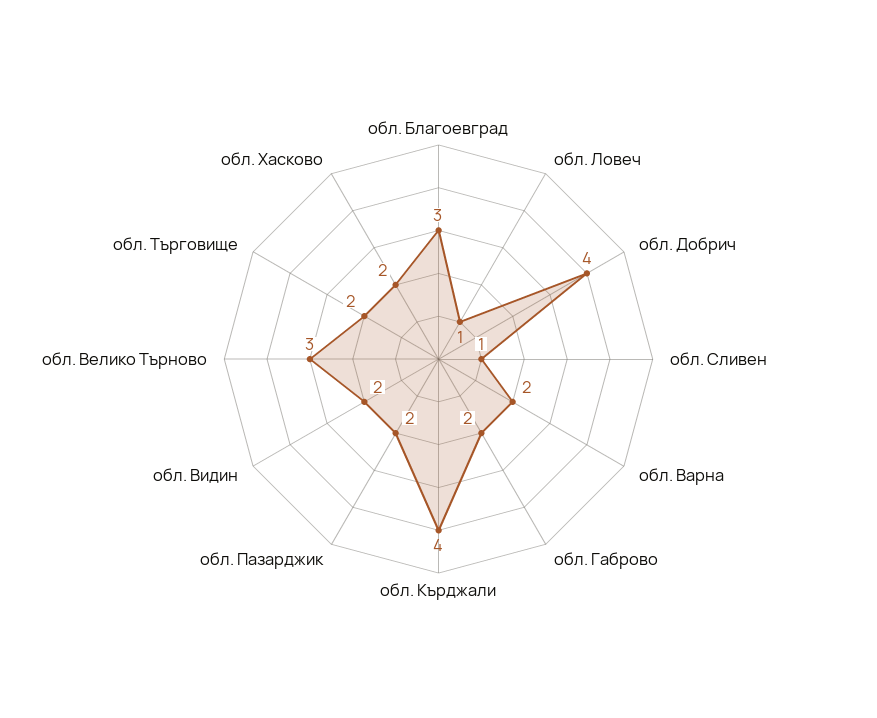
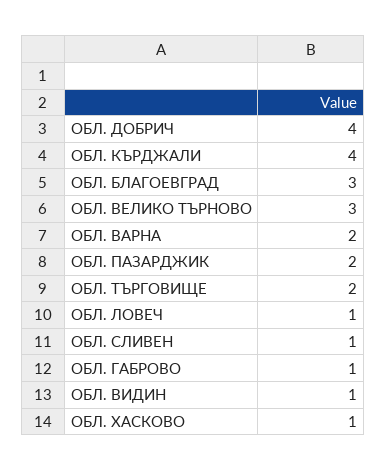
  {
    "обл. Благоевград": 3,
    "обл. Ловеч": 1,
    "обл. Добрич": 4,
    "обл. Сливен": 1,
    "обл. Варна": 2,
-   "обл. Габрово": 2,
+   "обл. Габрово": 1,
    "обл. Кърджали": 4,
    "обл. Пазарджик": 2,
-   "обл. Видин": 2,
+   "обл. Видин": 1,
    "обл. Велико Търново": 3,
    "обл. Търговище": 2,
-   "обл. Хасково": 2
+   "обл. Хасково": 1
  }

